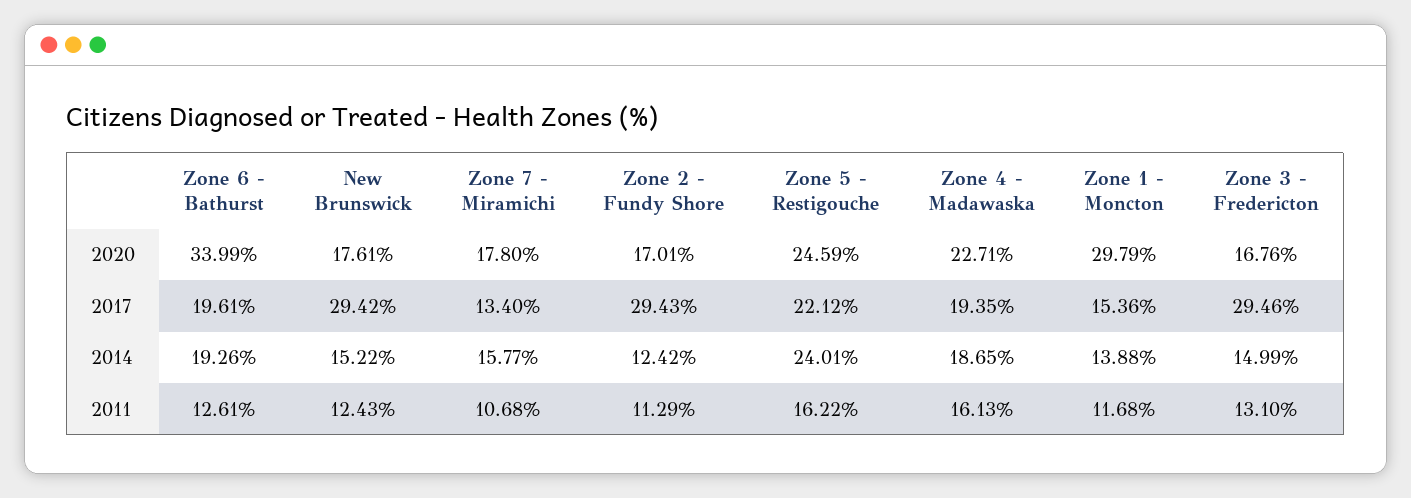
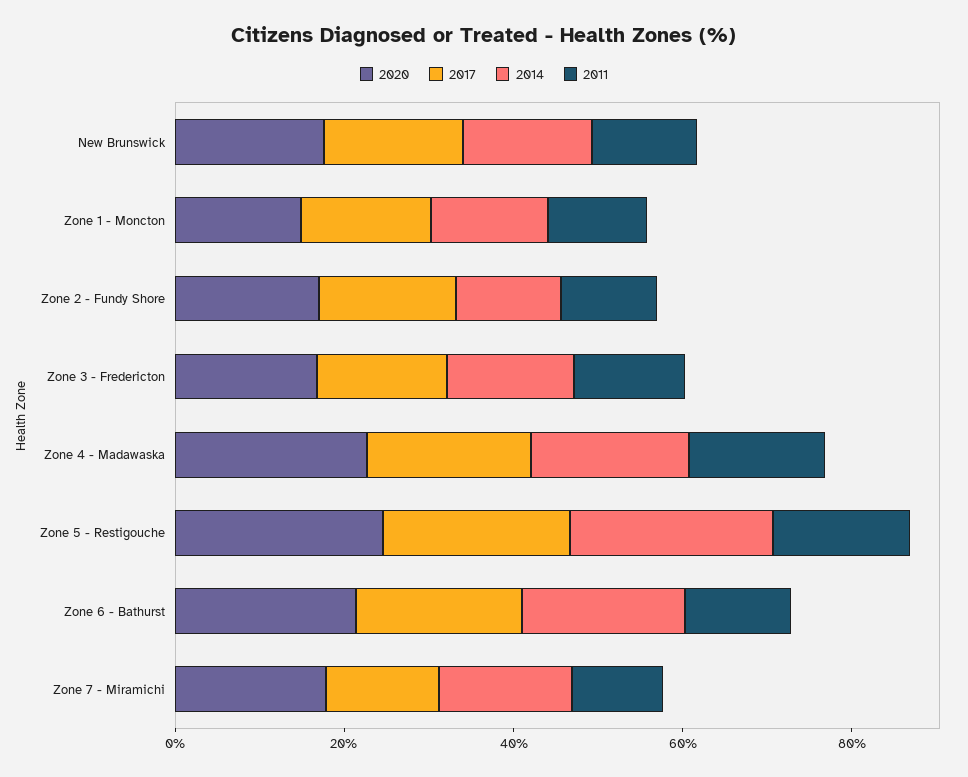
  {
    "2020": {
-     "Zone 6 - Bathurst": 33.99,
+     "Zone 6 - Bathurst": 20,
      "New Brunswick": 17.61,
      "Zone 7 - Miramichi": 17.8,
      "Zone 2 - Fundy Shore": 17.01,
      "Zone 5 - Restigouche": 24.59,
      "Zone 4 - Madawaska": 22.71,
-     "Zone 1 - Moncton": 29.79,
+     "Zone 1 - Moncton": 15,
      "Zone 3 - Fredericton": 16.76
    },
    "2017": {
      "Zone 6 - Bathurst": 19.61,
-     "New Brunswick": 29.42,
+     "New Brunswick": 15,
      "Zone 7 - Miramichi": 13.4,
-     "Zone 2 - Fundy Shore": 29.43,
+     "Zone 2 - Fundy Shore": 15,
      "Zone 5 - Restigouche": 22.12,
      "Zone 4 - Madawaska": 19.35,
      "Zone 1 - Moncton": 15.36,
-     "Zone 3 - Fredericton": 29.46
+     "Zone 3 - Fredericton": 15
    },
    "2014": {
      "Zone 6 - Bathurst": 19.26,
      "New Brunswick": 15.22,
      "Zone 7 - Miramichi": 15.77,
      "Zone 2 - Fundy Shore": 12.42,
      "Zone 5 - Restigouche": 24.01,
      "Zone 4 - Madawaska": 18.65,
      "Zone 1 - Moncton": 13.88,
      "Zone 3 - Fredericton": 14.99
    },
    "2011": {
      "Zone 6 - Bathurst": 12.61,
      "New Brunswick": 12.43,
      "Zone 7 - Miramichi": 10.68,
      "Zone 2 - Fundy Shore": 11.29,
      "Zone 5 - Restigouche": 16.22,
      "Zone 4 - Madawaska": 16.13,
      "Zone 1 - Moncton": 11.68,
      "Zone 3 - Fredericton": 13.1
    }
  }

